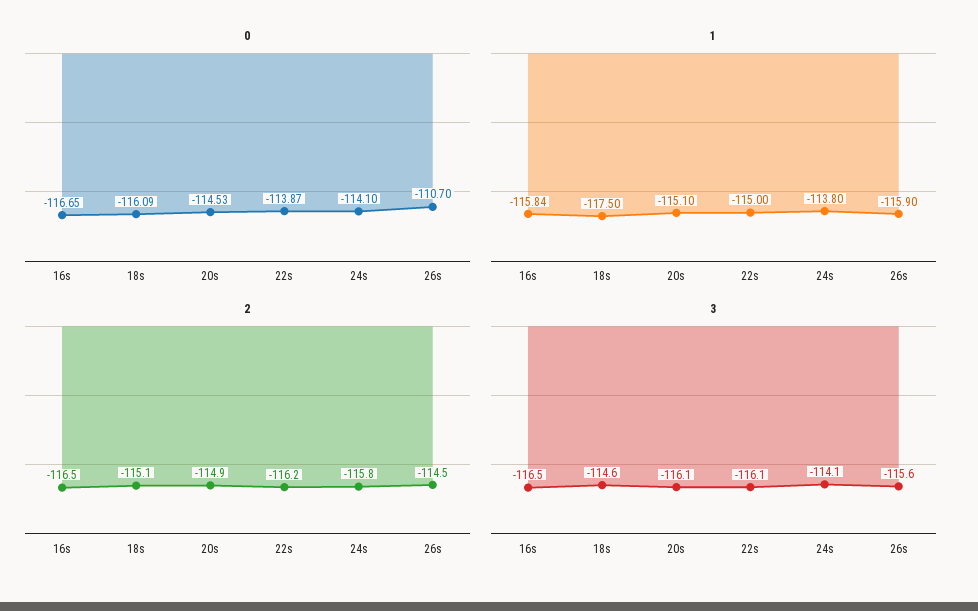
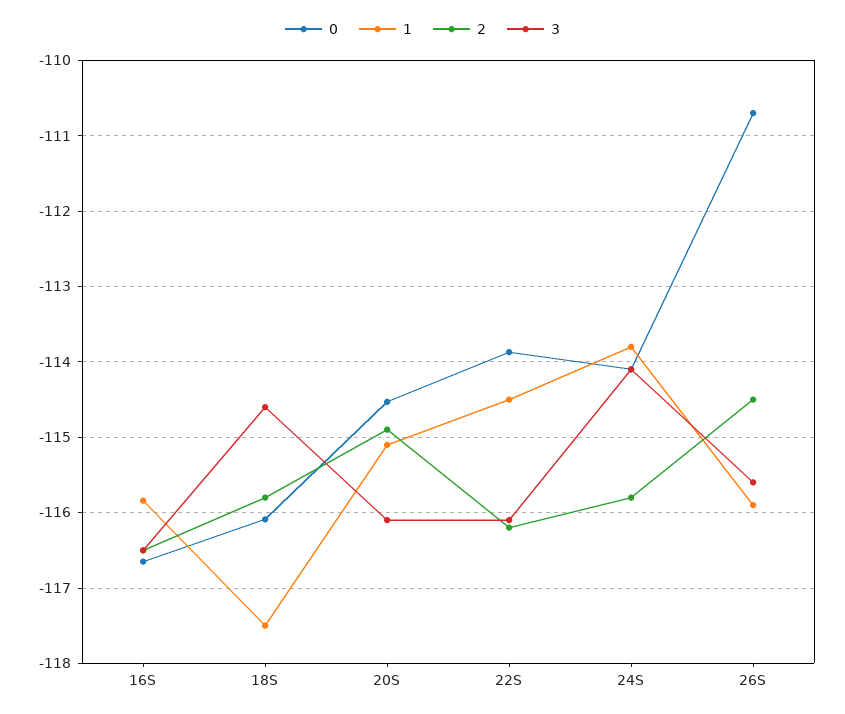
  {
    "0": {
      "16s": -116.65,
      "18s": -116.09,
      "20s": -114.53,
      "22s": -113.87,
      "24s": -114.1,
      "26s": -110.7
    },
    "1": {
      "16s": -115.84,
      "18s": -117.5,
      "20s": -115.1,
-     "22s": -115,
+     "22s": -114.5,
      "24s": -113.8,
      "26s": -115.9
    },
    "2": {
      "16s": -116.5,
-     "18s": -115.1,
+     "18s": -115.8,
      "20s": -114.9,
      "22s": -116.2,
      "24s": -115.8,
      "26s": -114.5
    },
    "3": {
      "16s": -116.5,
      "18s": -114.6,
      "20s": -116.1,
      "22s": -116.1,
      "24s": -114.1,
      "26s": -115.6
    }
  }

